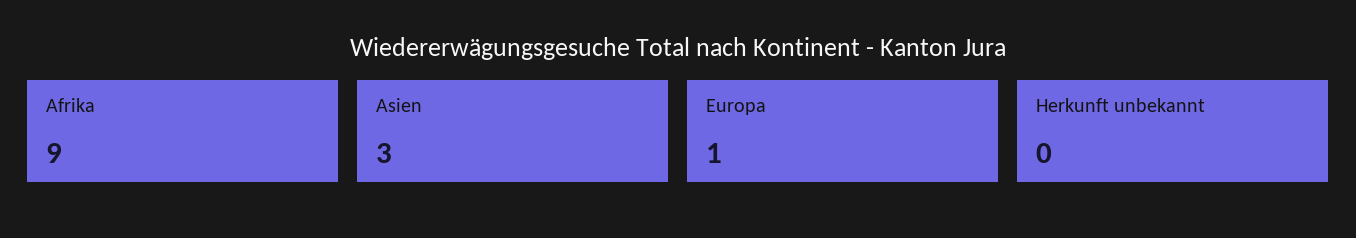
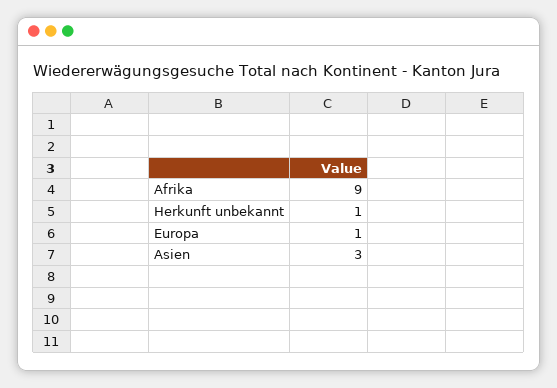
  {
    "Afrika": 9,
    "Asien": 3,
    "Europa": 1,
-   "Herkunft unbekannt": 0
+   "Herkunft unbekannt": 1
  }

